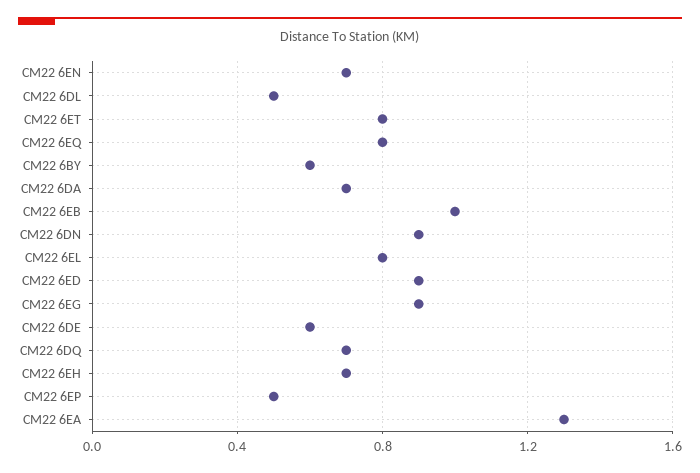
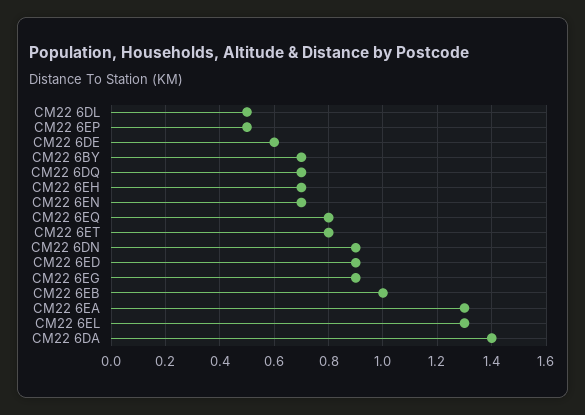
  {
    "CM22 6EN": 0.7,
    "CM22 6DL": 0.5,
    "CM22 6ET": 0.8,
    "CM22 6EQ": 0.8,
-   "CM22 6BY": 0.6,
+   "CM22 6BY": 0.7,
-   "CM22 6DA": 0.7,
+   "CM22 6DA": 1.4,
    "CM22 6EB": 1,
    "CM22 6DN": 0.9,
-   "CM22 6EL": 0.8,
+   "CM22 6EL": 1.3,
    "CM22 6ED": 0.9,
    "CM22 6EG": 0.9,
    "CM22 6DE": 0.6,
    "CM22 6DQ": 0.7,
    "CM22 6EH": 0.7,
    "CM22 6EP": 0.5,
    "CM22 6EA": 1.3
  }

